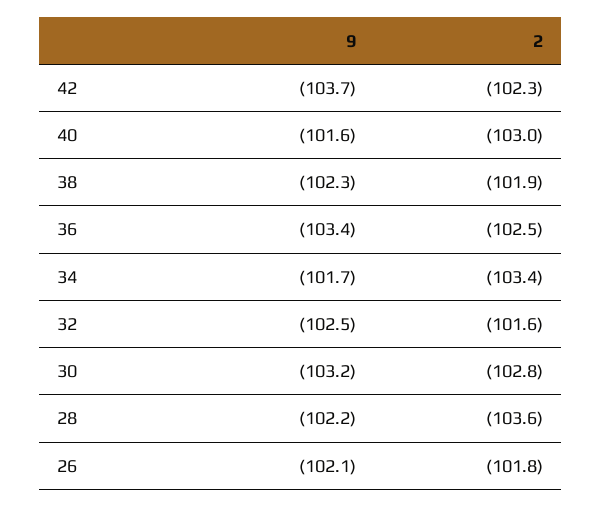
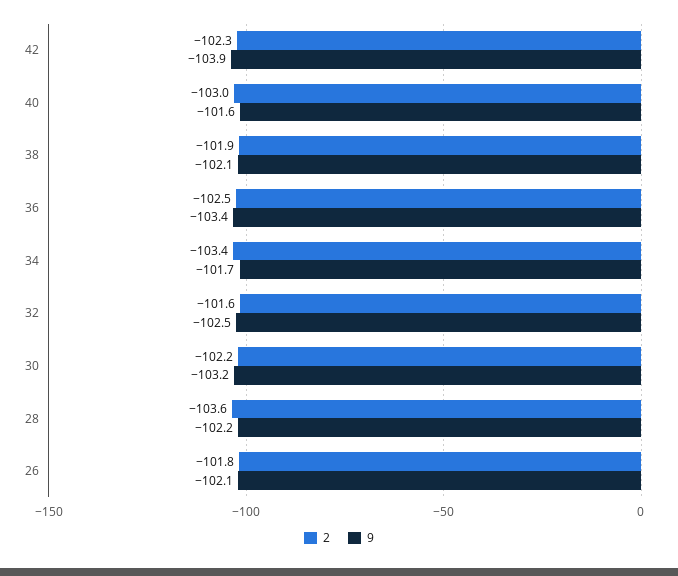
  {
    "9": {
-     "42": -103.7,
+     "42": -103.9,
      "40": -101.6,
-     "38": -102.3,
+     "38": -102.1,
      "36": -103.4,
      "34": -101.7,
      "32": -102.5,
      "30": -103.2,
      "28": -102.2,
      "26": -102.1
    },
    "2": {
      "42": -102.3,
      "40": -103,
      "38": -101.9,
      "36": -102.5,
      "34": -103.4,
      "32": -101.6,
-     "30": -102.8,
+     "30": -102.2,
      "28": -103.6,
      "26": -101.8
    }
  }

